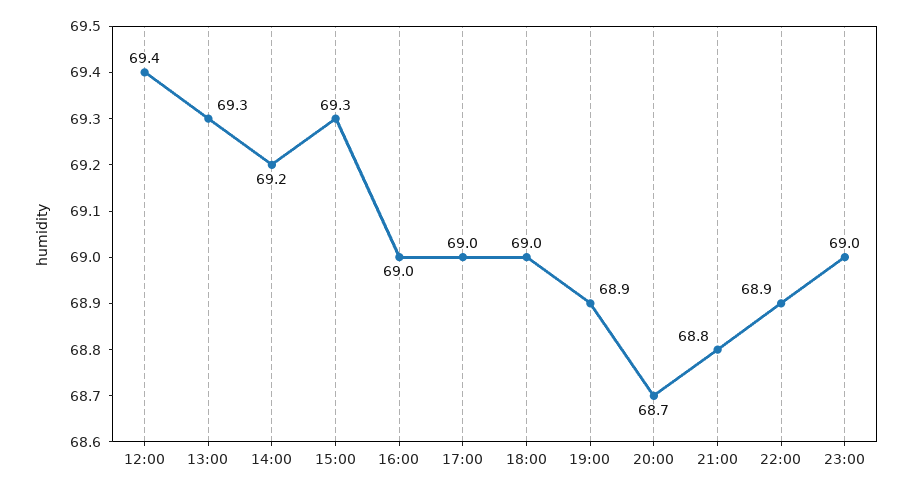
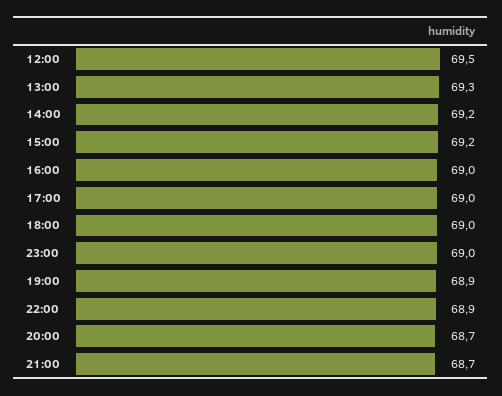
  {
-   "12:00": 69.4,
+   "12:00": 69.5,
    "13:00": 69.3,
    "14:00": 69.2,
-   "15:00": 69.3,
+   "15:00": 69.2,
    "16:00": 69,
    "17:00": 69,
    "18:00": 69,
    "19:00": 68.9,
    "20:00": 68.7,
-   "21:00": 68.8,
+   "21:00": 68.7,
    "22:00": 68.9,
    "23:00": 69
  }

